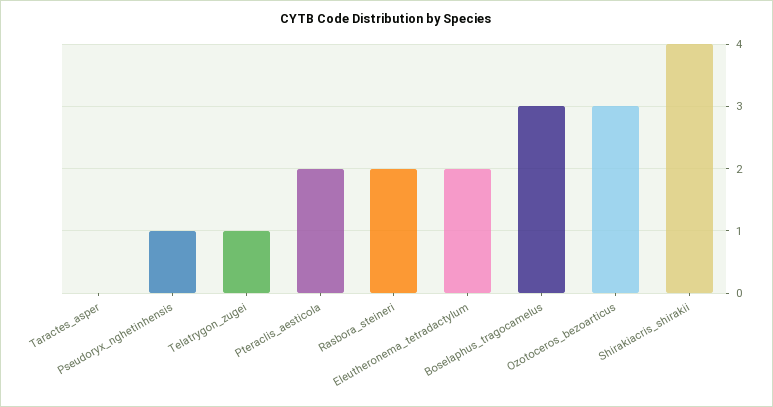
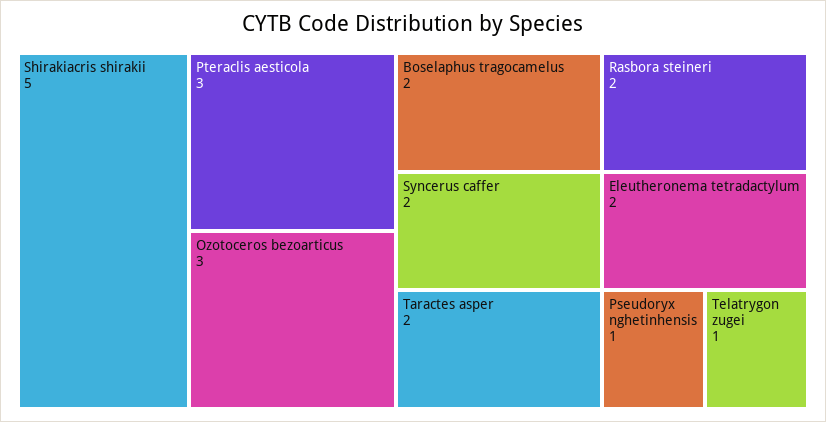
  {
-   "Taractes_asper": 0,
+   "Taractes_asper": 2,
    "Pseudoryx_nghetinhensis": 1,
    "Telatrygon_zugei": 1,
-   "Pteraclis_aesticola": 2,
+   "Pteraclis_aesticola": 3,
    "Rasbora_steineri": 2,
    "Eleutheronema_tetradactylum": 2,
-   "Boselaphus_tragocamelus": 3,
+   "Boselaphus_tragocamelus": 2,
    "Ozotoceros_bezoarticus": 3,
-   "Shirakiacris_shirakii": 4
+   "Shirakiacris_shirakii": 5,
+   "Syncerus caffer": 2
  }

